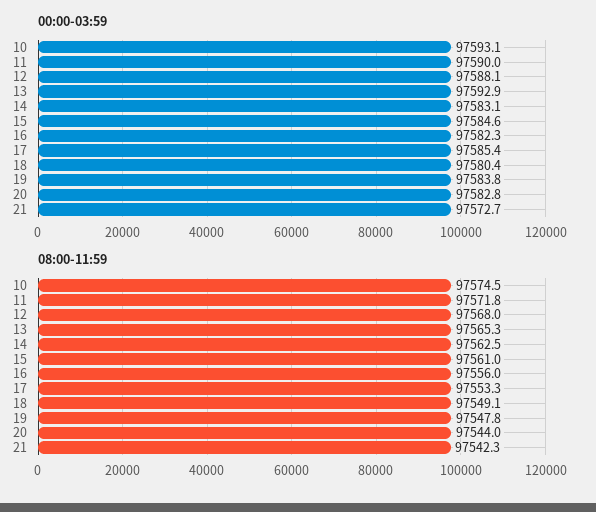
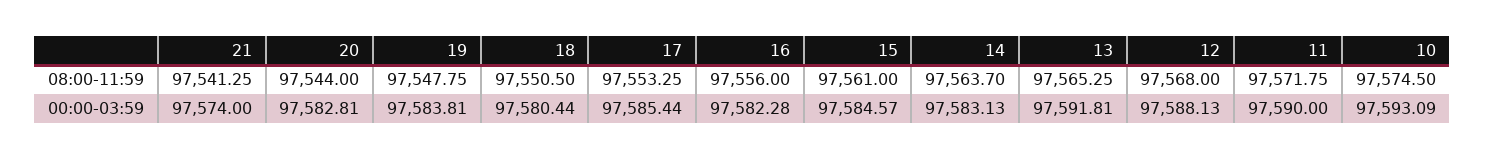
  {
    "00:00-03:59": {
      "10": 97593.09,
      "11": 97590,
      "12": 97588.13,
-     "13": 97592.9,
+     "13": 97591.81,
      "14": 97583.13,
      "15": 97584.57,
      "16": 97582.28,
      "17": 97585.44,
      "18": 97580.44,
      "19": 97583.81,
      "20": 97582.81,
-     "21": 97572.7
+     "21": 97574
    },
    "08:00-11:59": {
      "10": 97574.5,
      "11": 97571.75,
      "12": 97568,
      "13": 97565.25,
-     "14": 97562.5,
+     "14": 97563.7,
      "15": 97561,
      "16": 97556,
      "17": 97553.25,
-     "18": 97549.1,
+     "18": 97550.5,
      "19": 97547.75,
      "20": 97544,
-     "21": 97542.3
+     "21": 97541.25
    }
  }

